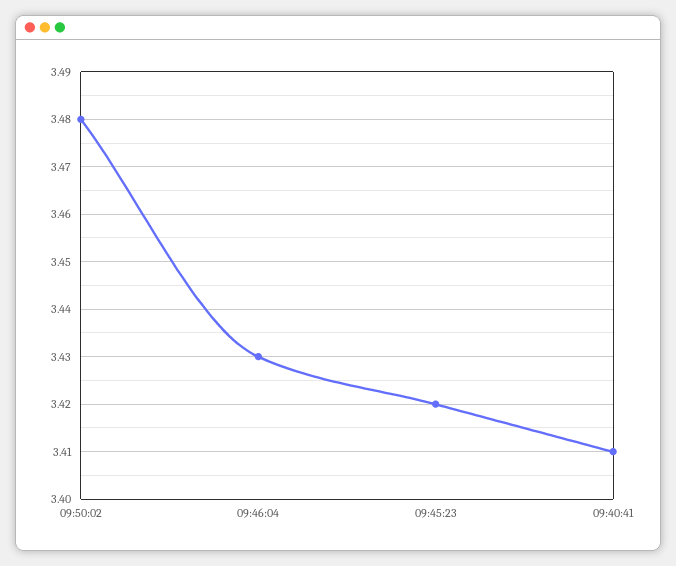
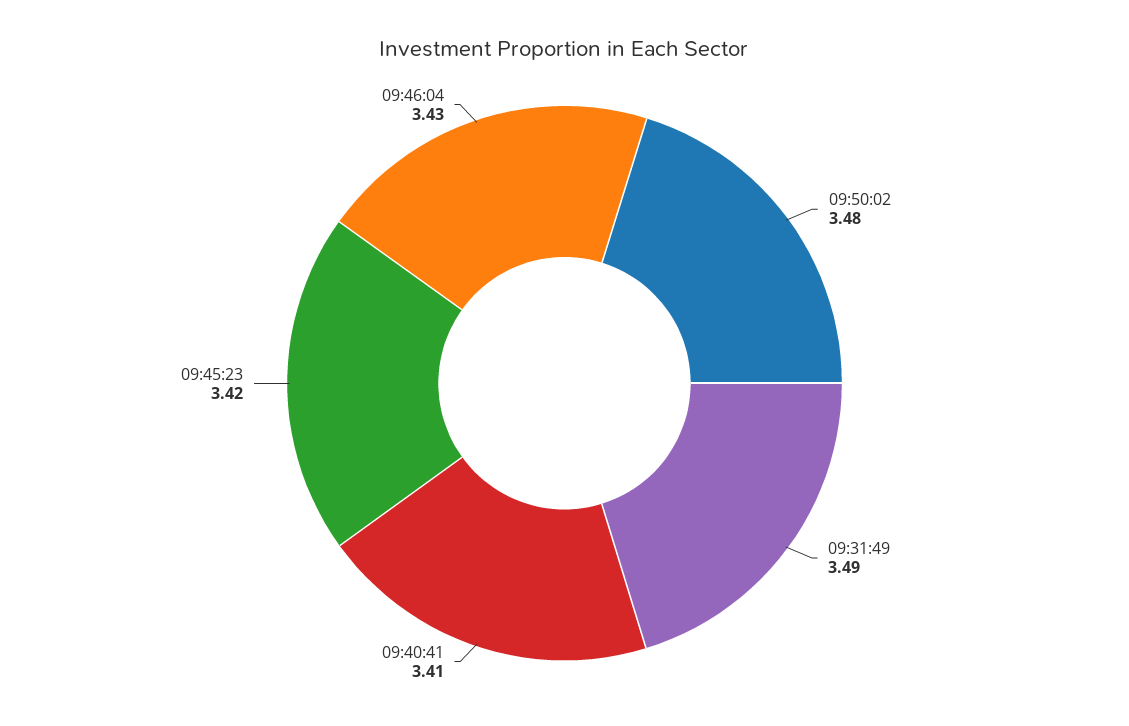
  {
    "09:50:02": 3.48,
    "09:46:04": 3.43,
    "09:45:23": 3.42,
-   "09:40:41": 3.41
+   "09:40:41": 3.41,
+   "09:31:49": 3.49
  }

